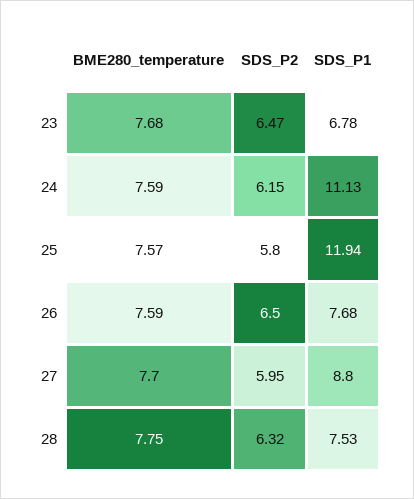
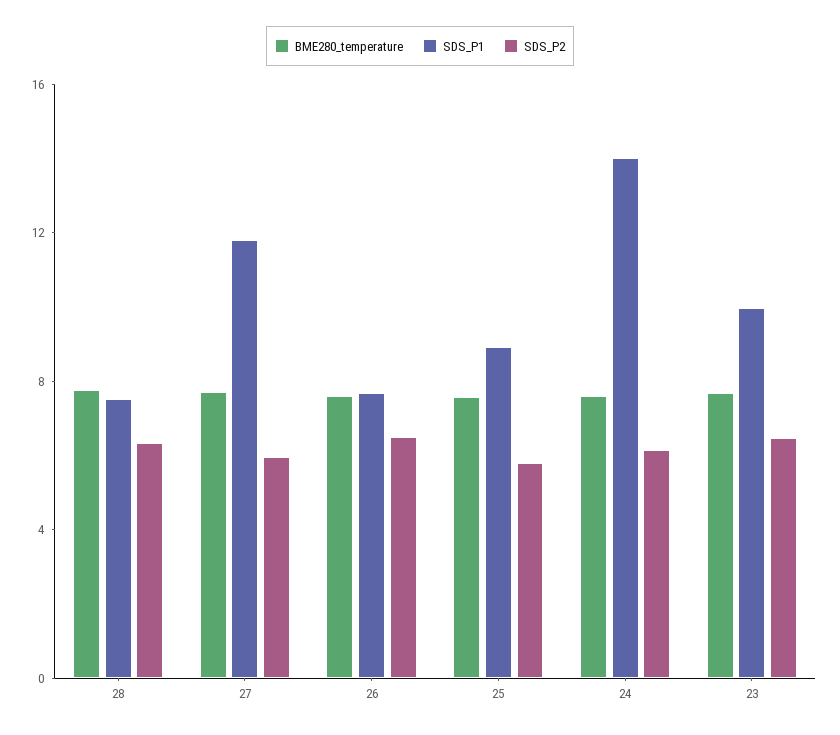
  {
    "BME280_temperature": {
      "23": 7.68,
      "24": 7.59,
      "25": 7.57,
      "26": 7.59,
      "27": 7.7,
      "28": 7.75
    },
    "SDS_P2": {
      "23": 6.47,
      "24": 6.15,
      "25": 5.8,
      "26": 6.5,
      "27": 5.95,
      "28": 6.32
    },
    "SDS_P1": {
-     "23": 6.78,
+     "23": 10,
-     "24": 11.13,
+     "24": 14,
-     "25": 11.94,
+     "25": 9,
      "26": 7.68,
-     "27": 8.8,
+     "27": 12,
      "28": 7.53
    }
  }

